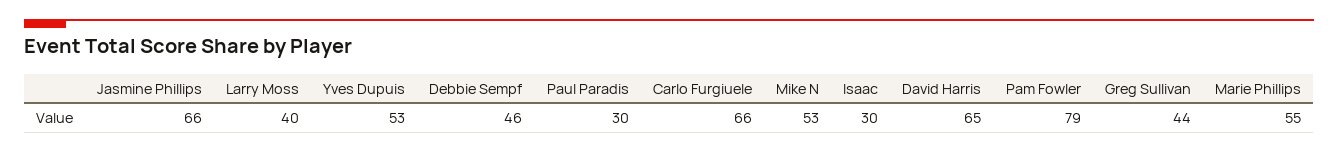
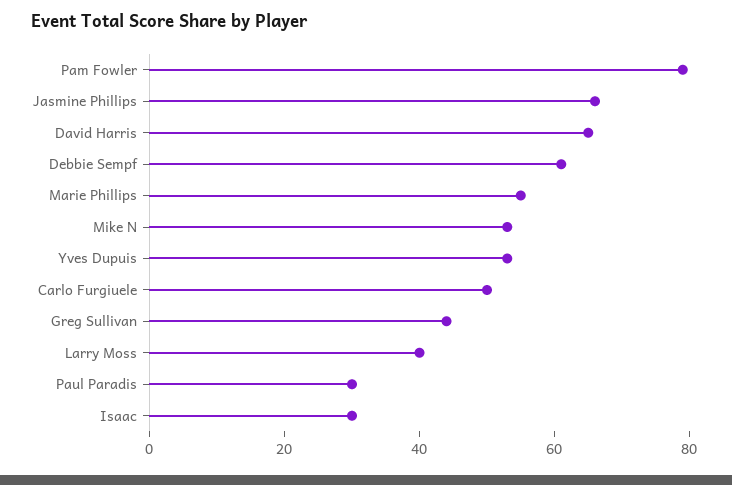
  {
    "Jasmine Phillips": 66,
    "Larry Moss": 40,
    "Yves Dupuis": 53,
-   "Debbie Sempf": 46,
+   "Debbie Sempf": 60,
    "Paul Paradis": 30,
-   "Carlo Furgiuele": 66,
+   "Carlo Furgiuele": 50,
    "Mike N": 53,
    "Isaac": 30,
    "David Harris": 65,
    "Pam Fowler": 79,
    "Greg Sullivan": 44,
    "Marie Phillips": 55
  }

